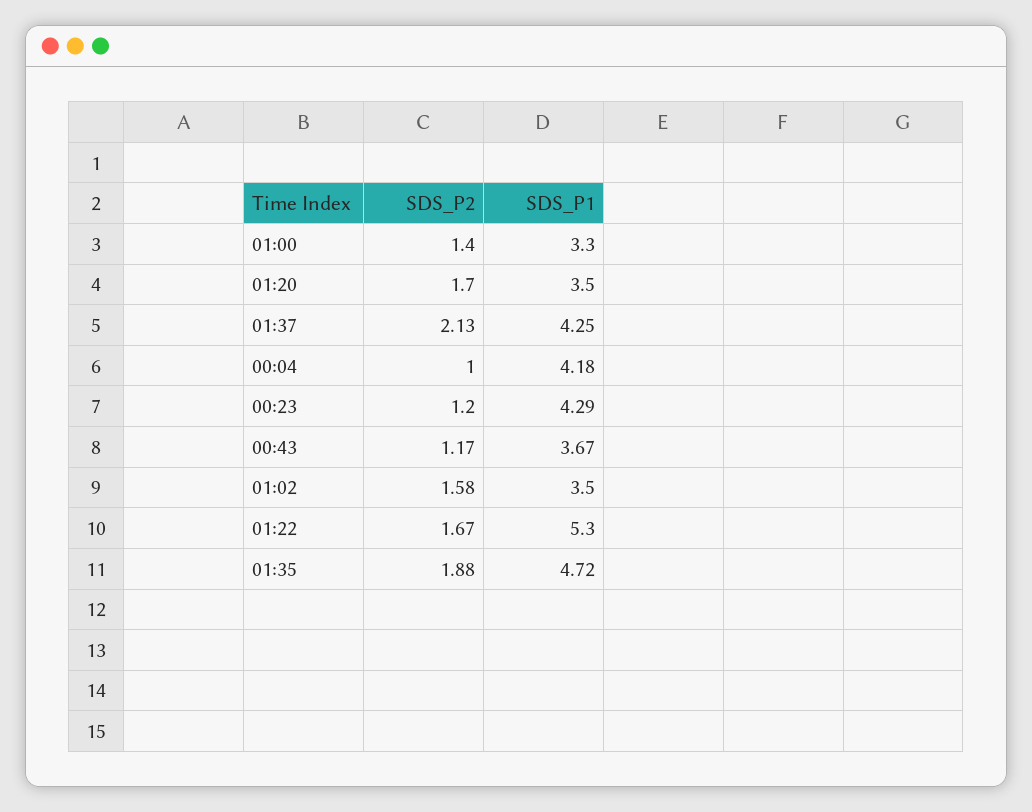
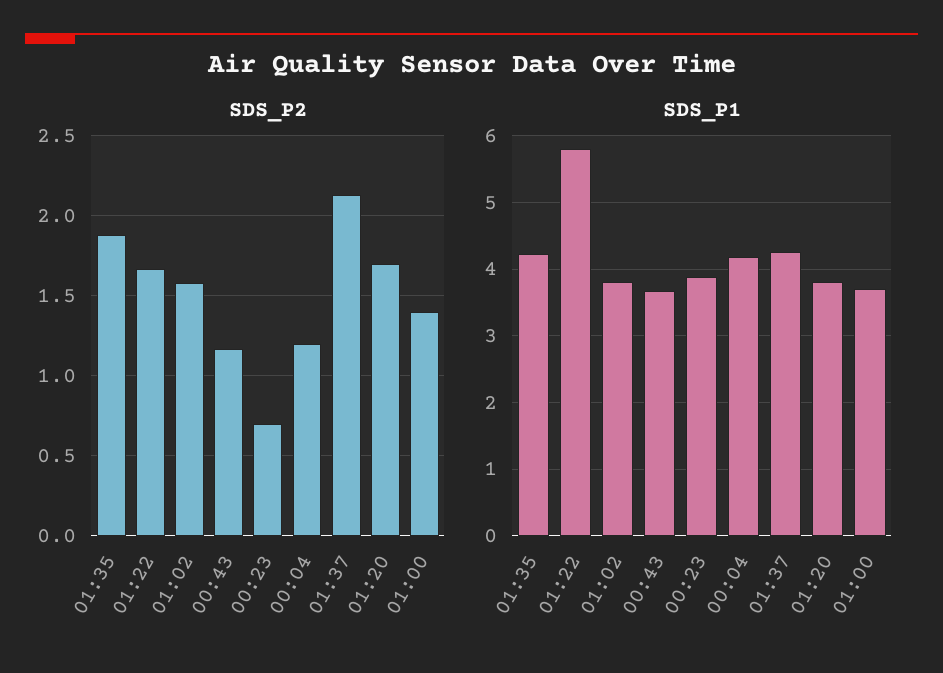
  {
    "SDS_P2": {
      "01:00": 1.4,
      "01:20": 1.7,
      "01:37": 2.13,
-     "00:04": 1,
+     "00:04": 1.2,
-     "00:23": 1.2,
+     "00:23": 0.7,
      "00:43": 1.17,
      "01:02": 1.58,
      "01:22": 1.67,
      "01:35": 1.88
    },
    "SDS_P1": {
-     "01:00": 3.3,
+     "01:00": 3.7,
-     "01:20": 3.5,
+     "01:20": 3.8,
      "01:37": 4.25,
      "00:04": 4.18,
-     "00:23": 4.29,
+     "00:23": 3.9,
      "00:43": 3.67,
-     "01:02": 3.5,
+     "01:02": 3.8,
-     "01:22": 5.3,
+     "01:22": 5.8,
-     "01:35": 4.72
+     "01:35": 4.2
    }
  }

